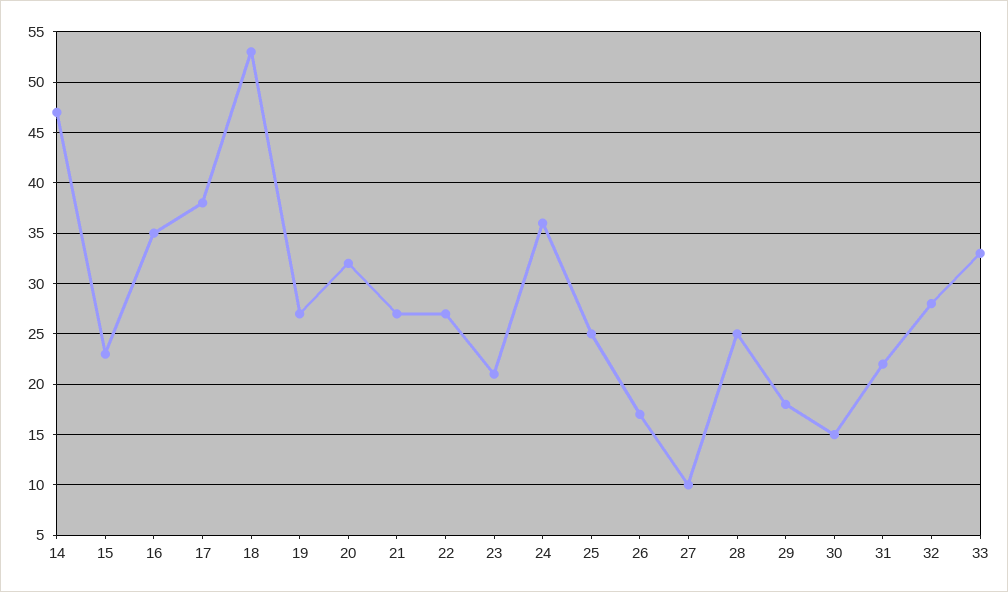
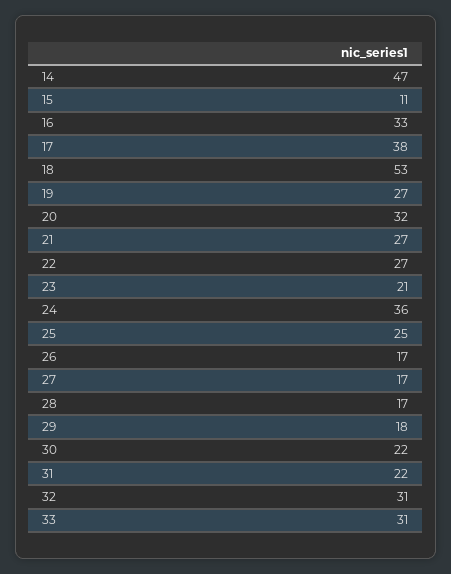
  {
    "14": 47,
-   "15": 23,
+   "15": 11,
-   "16": 35,
+   "16": 33,
    "17": 38,
    "18": 53,
    "19": 27,
    "20": 32,
    "21": 27,
    "22": 27,
    "23": 21,
    "24": 36,
    "25": 25,
    "26": 17,
-   "27": 10,
+   "27": 17,
-   "28": 25,
+   "28": 17,
    "29": 18,
-   "30": 15,
+   "30": 22,
    "31": 22,
-   "32": 28,
+   "32": 31,
-   "33": 33
+   "33": 31
  }

